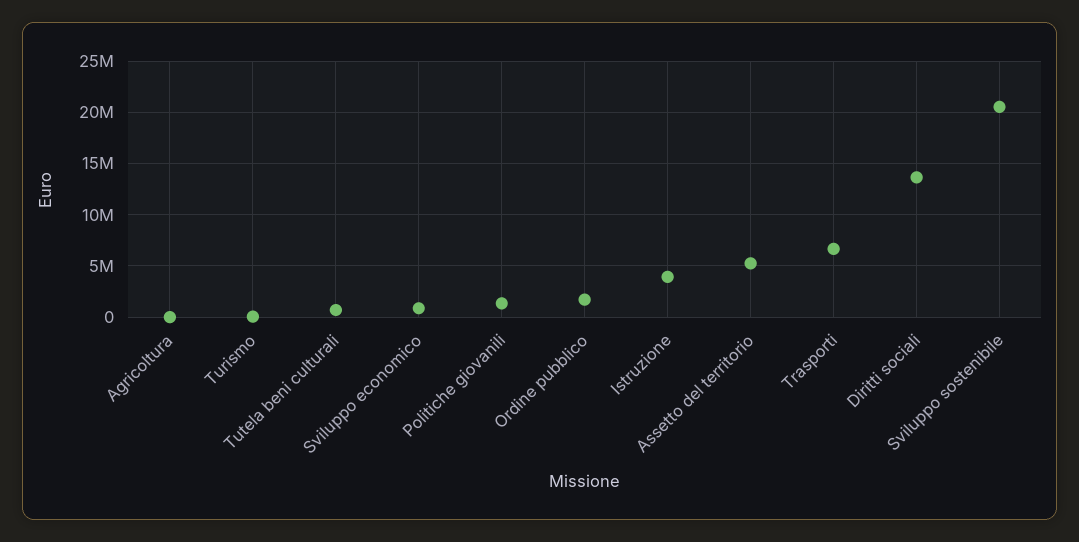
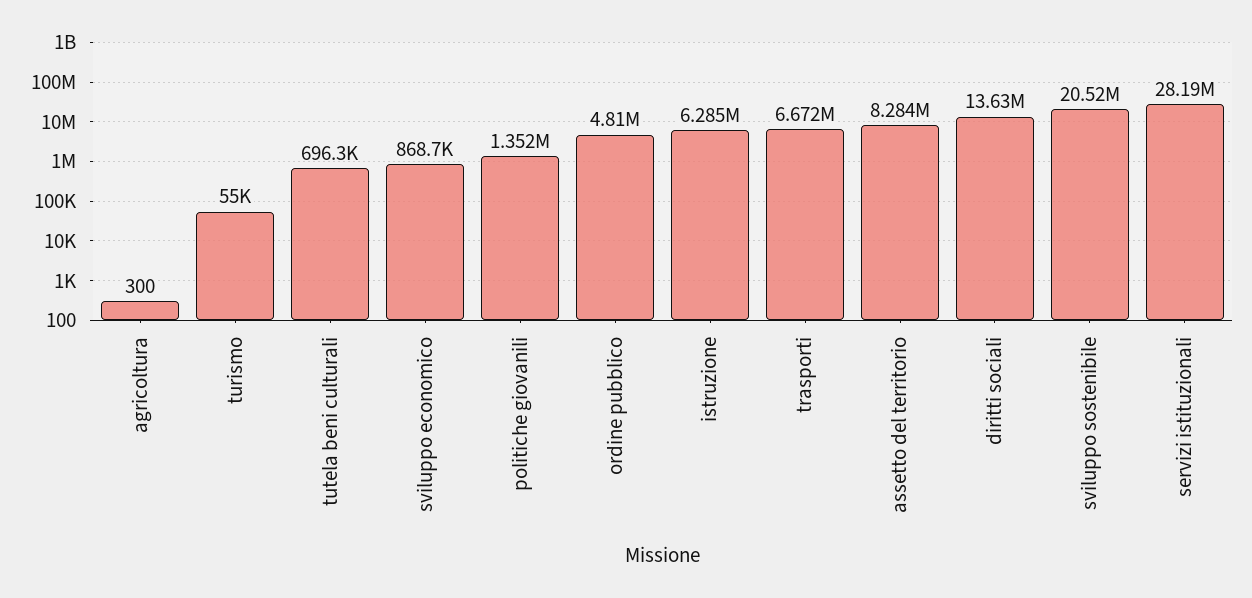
  {
    "Agricoltura": 300,
    "Turismo": 55000,
    "Tutela beni culturali": 696300,
    "Sviluppo economico": 868700,
    "Politiche giovanili": 1352000,
-   "Ordine pubblico": 2000000,
+   "Ordine pubblico": 4810000,
-   "Istruzione": 4000000,
+   "Istruzione": 6285000,
-   "Assetto del territorio": 5000000,
+   "Assetto del territorio": 8284000,
    "Trasporti": 6672000,
    "Diritti sociali": 13630000,
-   "Sviluppo sostenibile": 20520000
+   "Sviluppo sostenibile": 20520000,
+   "servizi istituzionali": 28190000
  }

